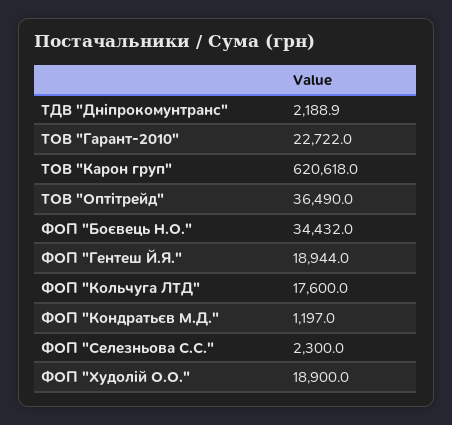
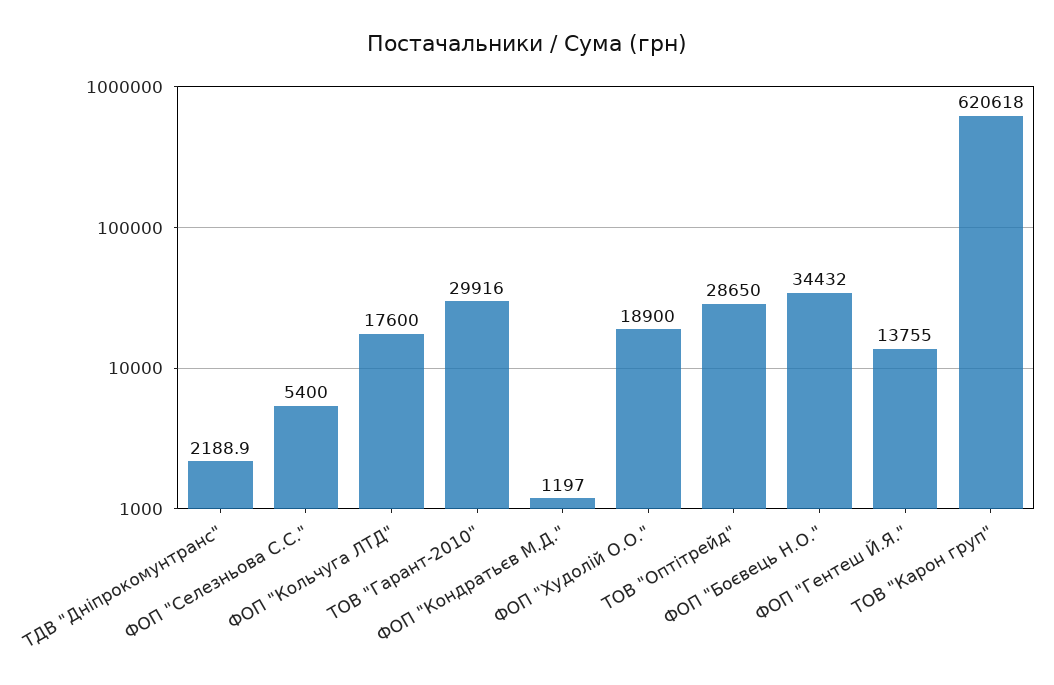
  {
    "ТДВ \"Дніпрокомунтранс\"": 2188.9,
-   "ТОВ \"Гарант-2010\"": 22722,
+   "ТОВ \"Гарант-2010\"": 29916,
    "ТОВ \"Карон груп\"": 620618,
-   "ТОВ \"Оптітрейд\"": 36490,
+   "ТОВ \"Оптітрейд\"": 28650,
    "ФОП \"Боєвець Н.О.\"": 34432,
-   "ФОП \"Гентеш Й.Я.\"": 18944,
+   "ФОП \"Гентеш Й.Я.\"": 13755,
    "ФОП \"Кольчуга ЛТД\"": 17600,
    "ФОП \"Кондратьєв М.Д.\"": 1197,
-   "ФОП \"Селезньова С.С.\"": 2300,
+   "ФОП \"Селезньова С.С.\"": 5400,
    "ФОП \"Худолій О.О.\"": 18900
  }

